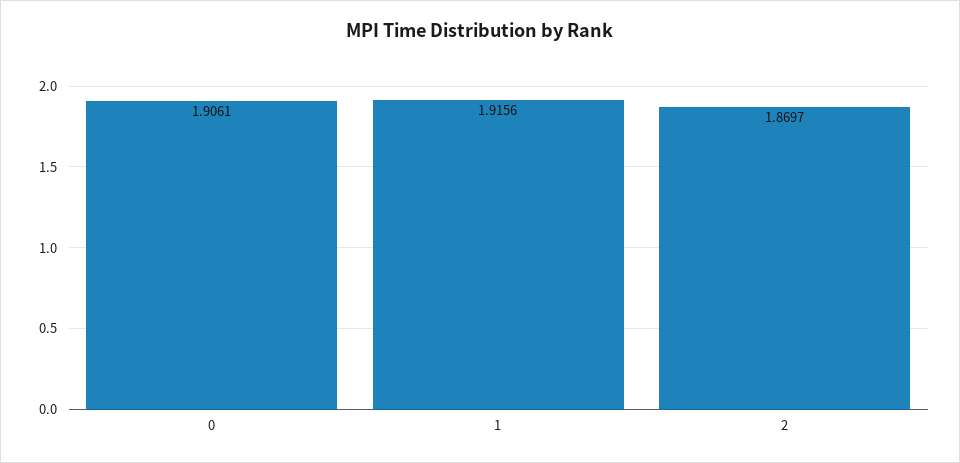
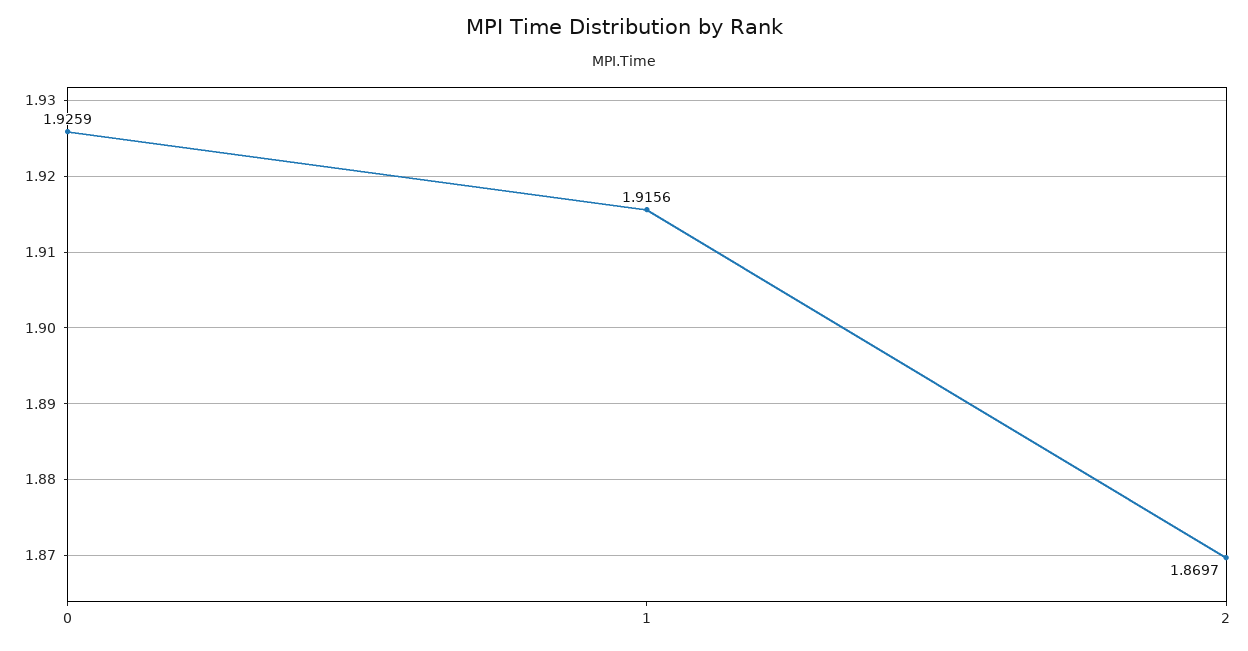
  {
-   "0": 1.9061,
+   "0": 1.9259,
    "1": 1.9156,
    "2": 1.8697
  }

